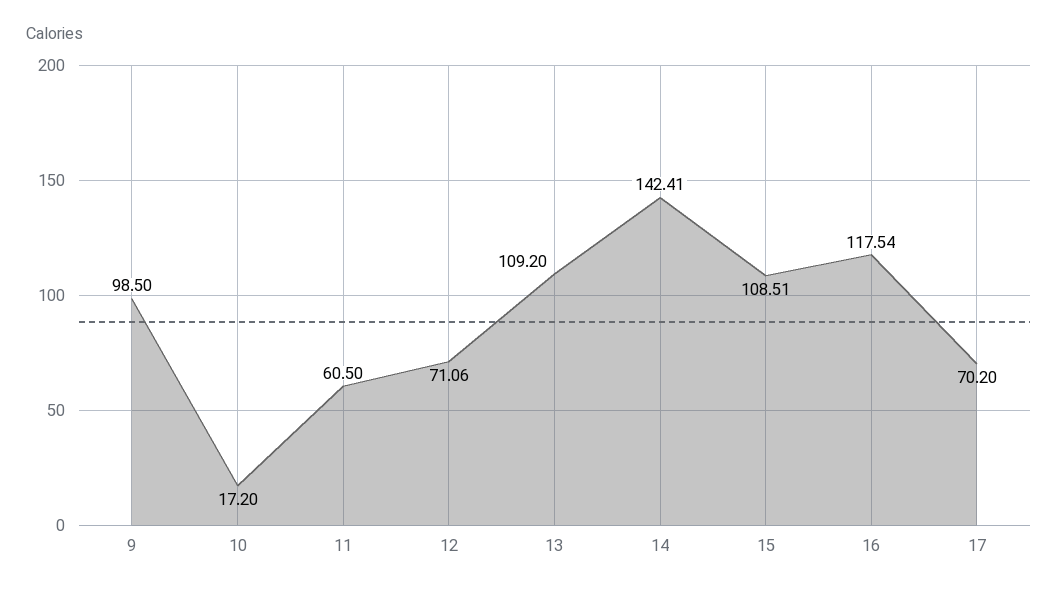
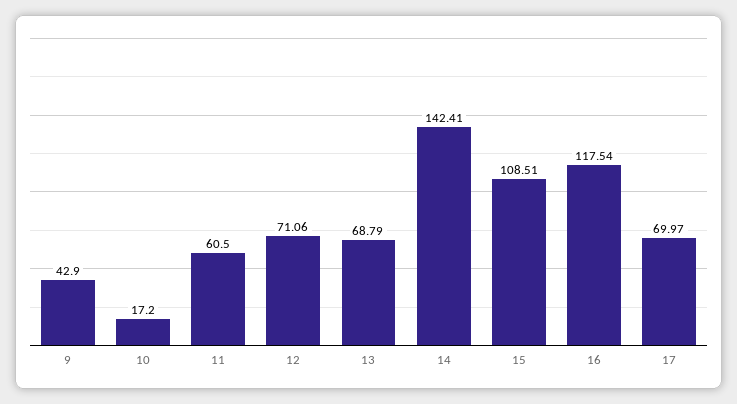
  {
-   "9": 98.5,
+   "9": 42.9,
    "10": 17.2,
    "11": 60.5,
    "12": 71.06,
-   "13": 109.2,
+   "13": 68.79,
    "14": 142.41,
    "15": 108.51,
    "16": 117.54,
-   "17": 70.2
+   "17": 69.97
  }

